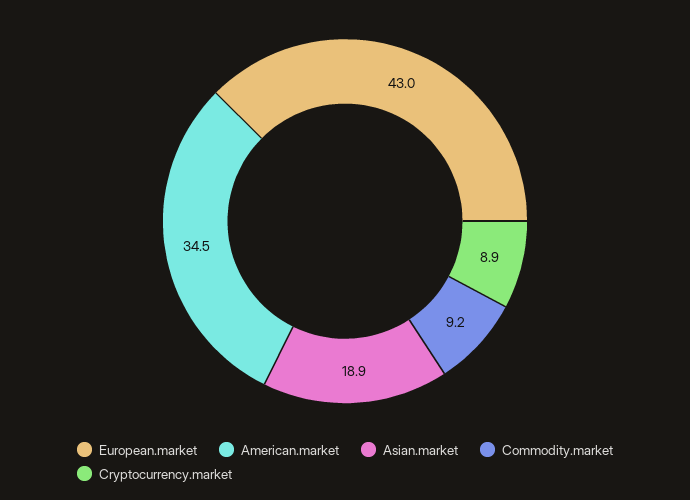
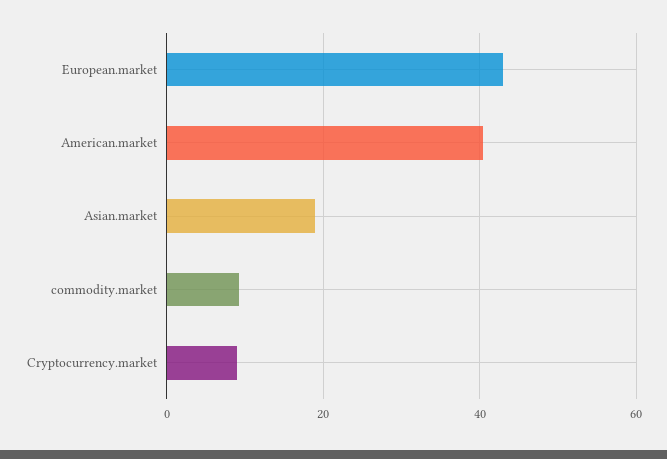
  {
    "European.market": 43,
-   "American.market": 34.5,
+   "American.market": 40,
    "Asian.market": 18.9,
    "Commodity.market": 9.2,
    "Cryptocurrency.market": 8.9
  }

